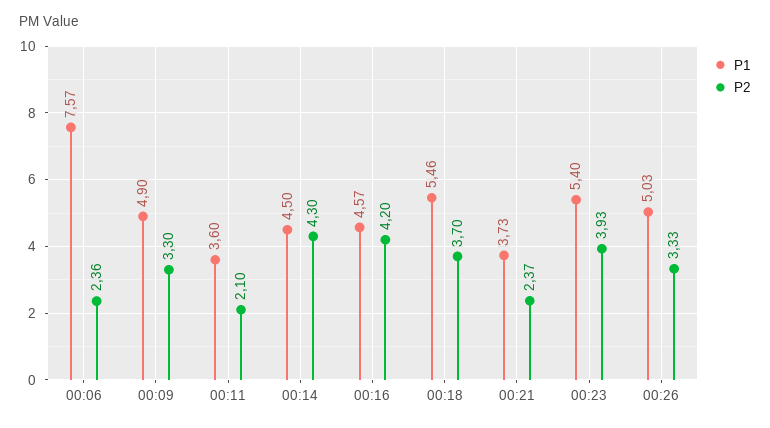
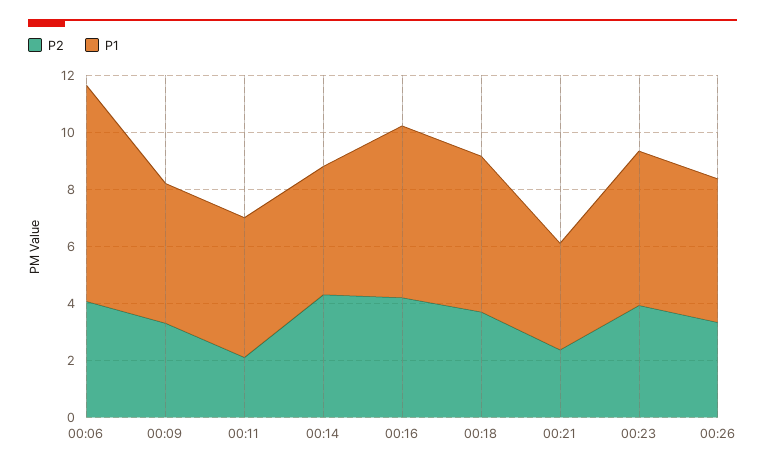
  {
    "P1": {
      "00:06": 7.57,
      "00:09": 4.9,
-     "00:11": 3.6,
+     "00:11": 5,
      "00:14": 4.5,
-     "00:16": 4.57,
+     "00:16": 6,
      "00:18": 5.46,
      "00:21": 3.73,
      "00:23": 5.4,
      "00:26": 5.03
    },
    "P2": {
-     "00:06": 2.36,
+     "00:06": 4,
      "00:09": 3.3,
      "00:11": 2.1,
      "00:14": 4.3,
      "00:16": 4.2,
      "00:18": 3.7,
      "00:21": 2.37,
      "00:23": 3.93,
      "00:26": 3.33
    }
  }

